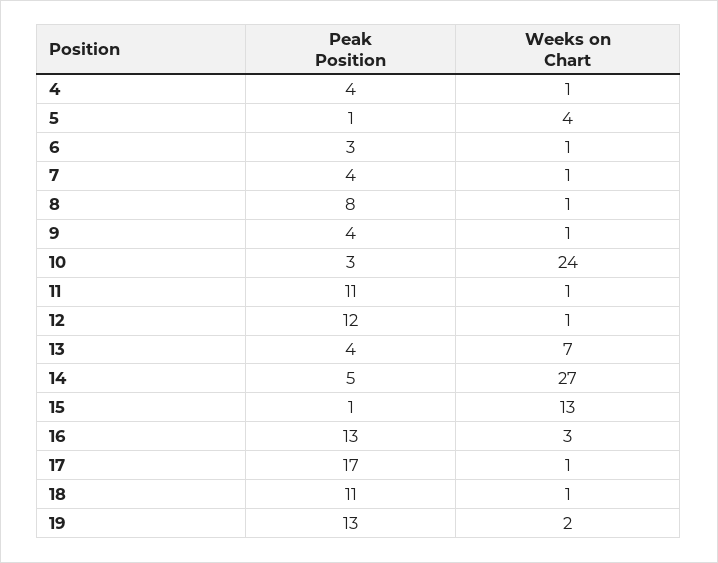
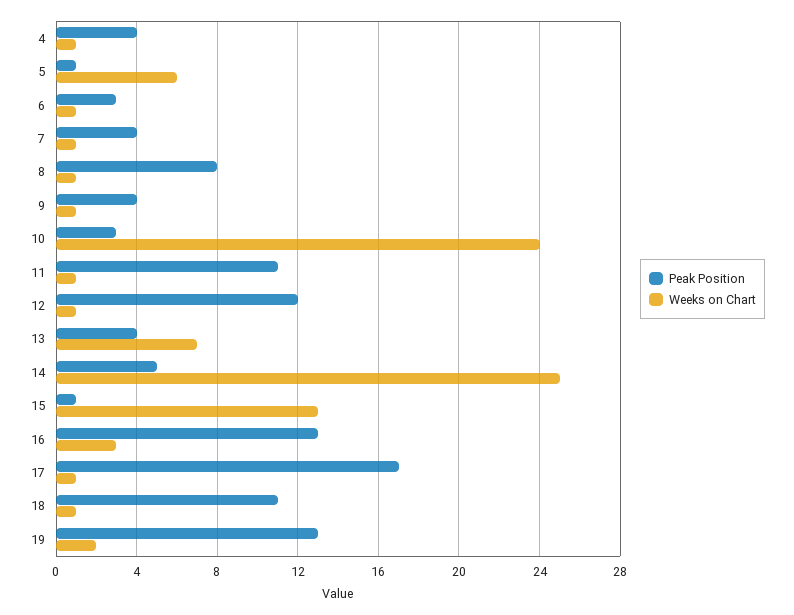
  {
    "Peak Position": {
      "4": 4,
      "5": 1,
      "6": 3,
      "7": 4,
      "8": 8,
      "9": 4,
      "10": 3,
      "11": 11,
      "12": 12,
      "13": 4,
      "14": 5,
      "15": 1,
      "16": 13,
      "17": 17,
      "18": 11,
      "19": 13
    },
    "Weeks on Chart": {
      "4": 1,
-     "5": 4,
+     "5": 6,
      "6": 1,
      "7": 1,
      "8": 1,
      "9": 1,
      "10": 24,
      "11": 1,
      "12": 1,
      "13": 7,
-     "14": 27,
+     "14": 25,
      "15": 13,
      "16": 3,
      "17": 1,
      "18": 1,
      "19": 2
    }
  }

